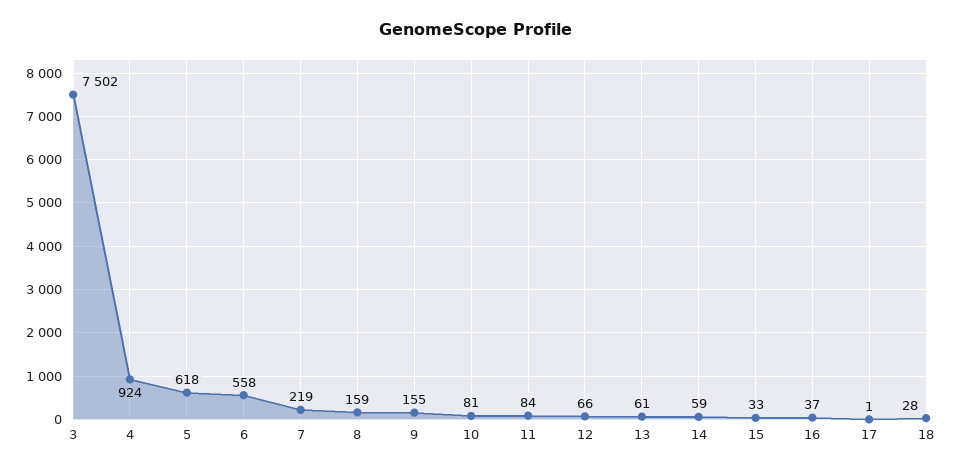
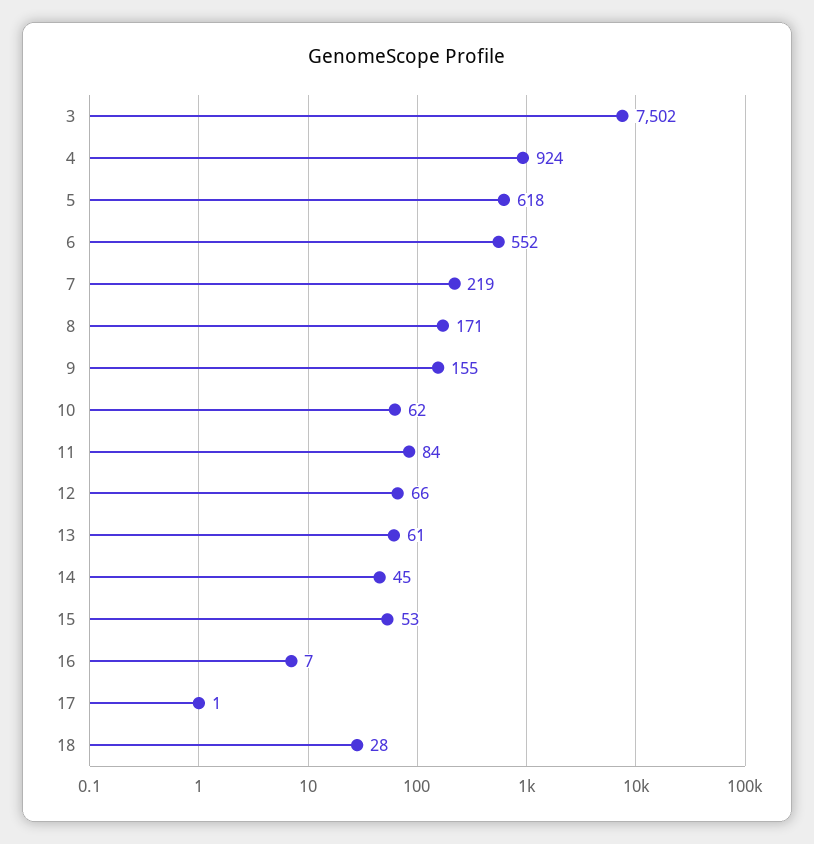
  {
    "3": 7502,
    "4": 924,
    "5": 618,
-   "6": 558,
+   "6": 552,
    "7": 219,
-   "8": 159,
+   "8": 171,
    "9": 155,
-   "10": 81,
+   "10": 62,
    "11": 84,
    "12": 66,
    "13": 61,
-   "14": 59,
+   "14": 45,
-   "15": 33,
+   "15": 53,
-   "16": 37,
+   "16": 7,
    "17": 1,
    "18": 28
  }

